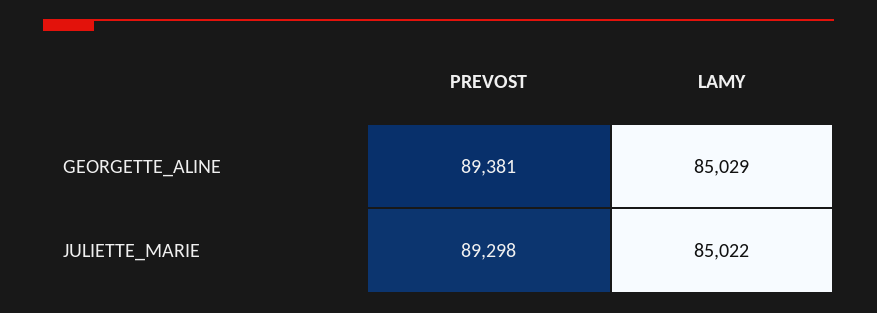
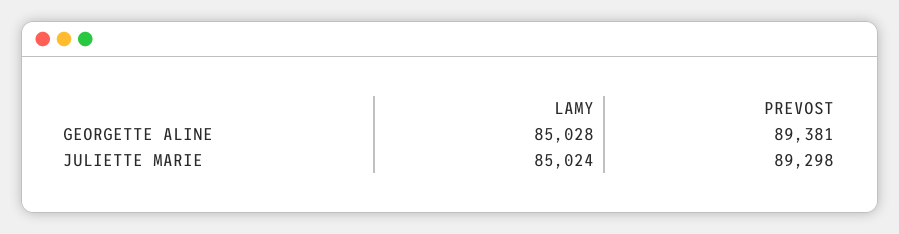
  {
    "PREVOST": {
      "GEORGETTE_ALINE": 89381,
      "JULIETTE_MARIE": 89298
    },
    "LAMY": {
-     "GEORGETTE_ALINE": 85029,
+     "GEORGETTE_ALINE": 85028,
-     "JULIETTE_MARIE": 85022
+     "JULIETTE_MARIE": 85024
    }
  }

